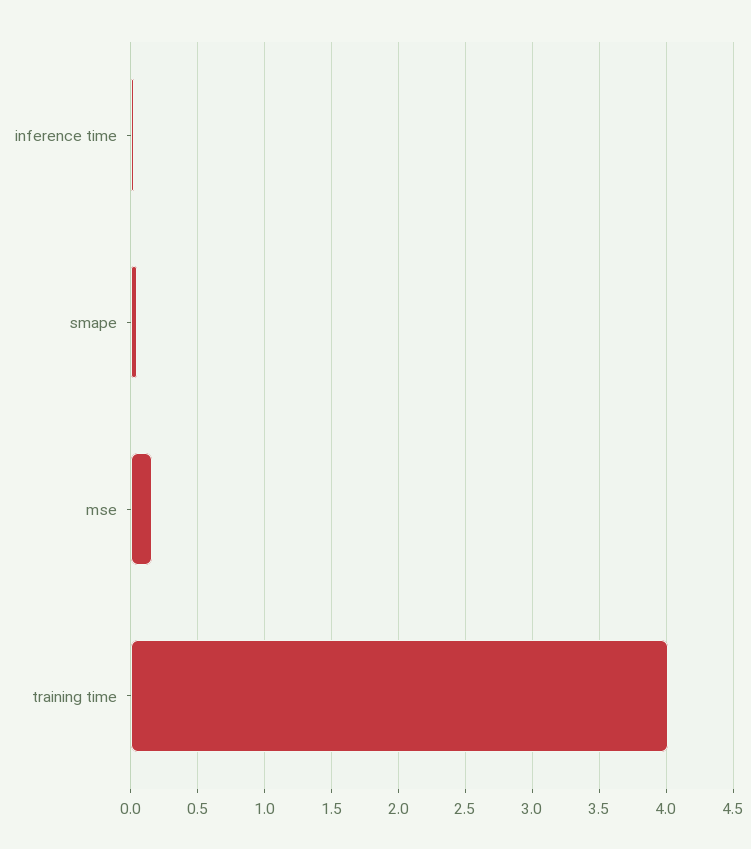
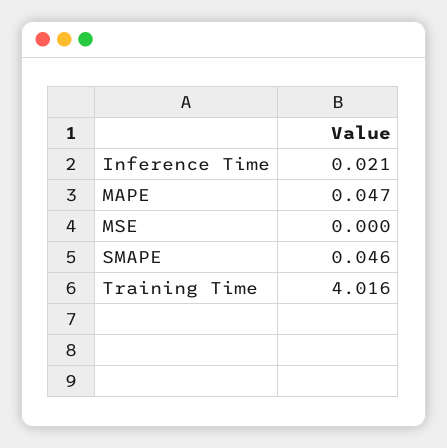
  {
    "inference time": 0.021,
    "smape": 0.046,
-   "mse": 0.15,
+   "mse": 0,
-   "training time": 4.016
+   "training time": 4.016,
+   "MAPE": 0.047
  }

